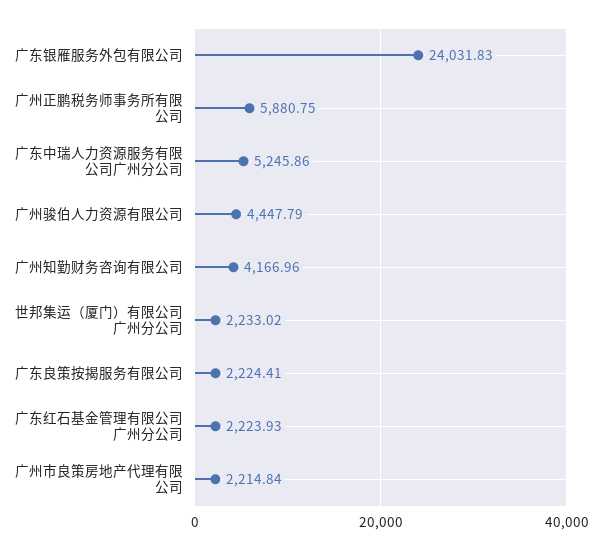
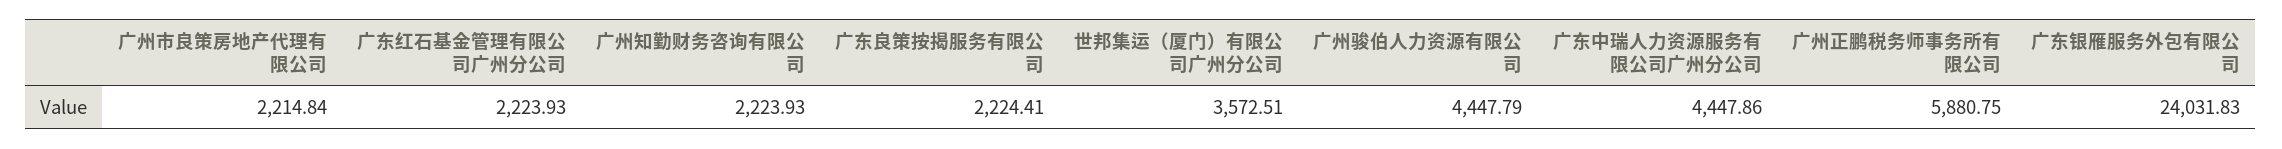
  {
    "广东银雁服务外包有限公司": 24031.83,
    "广州正鹏税务师事务所有限公司": 5880.75,
-   "广东中瑞人力资源服务有限公司广州分公司": 5245.86,
+   "广东中瑞人力资源服务有限公司广州分公司": 4447.86,
    "广州骏伯人力资源有限公司": 4447.79,
-   "广州知勤财务咨询有限公司": 4166.96,
+   "广州知勤财务咨询有限公司": 2223.93,
-   "世邦集运（厦门）有限公司广州分公司": 2233.02,
+   "世邦集运（厦门）有限公司广州分公司": 3572.51,
    "广东良策按揭服务有限公司": 2224.41,
    "广东红石基金管理有限公司广州分公司": 2223.93,
    "广州市良策房地产代理有限公司": 2214.84
  }

